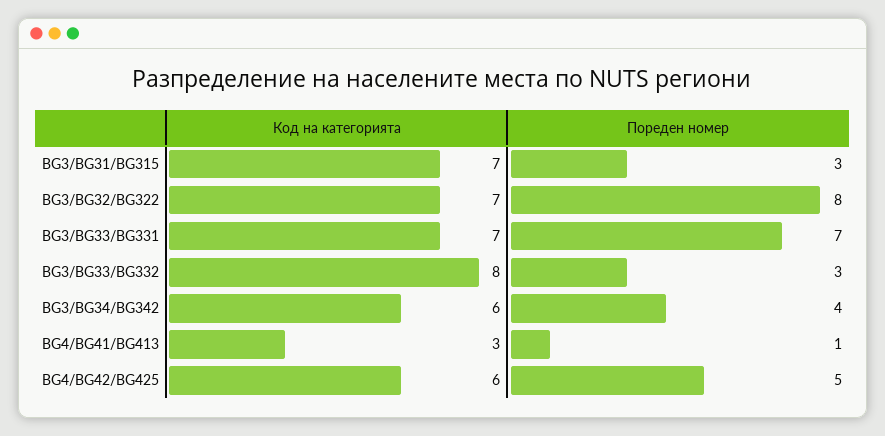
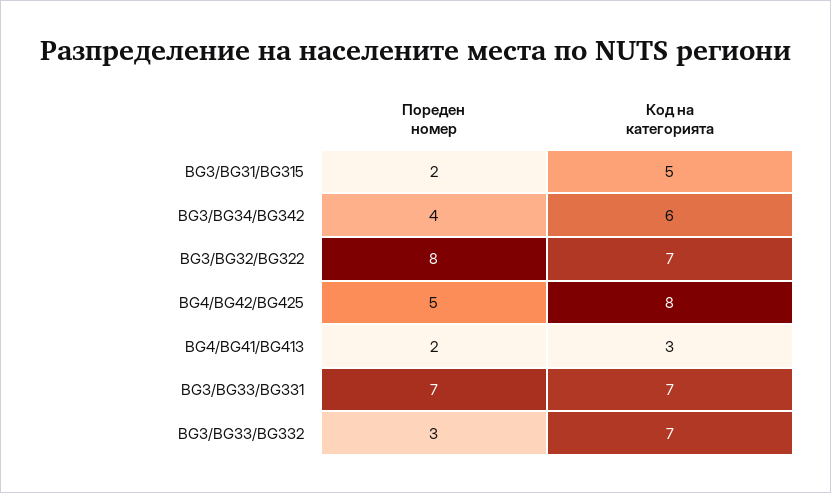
  {
    "Код на категорията": {
-     "BG3/BG31/BG315": 7,
+     "BG3/BG31/BG315": 5,
      "BG3/BG32/BG322": 7,
      "BG3/BG33/BG331": 7,
-     "BG3/BG33/BG332": 8,
+     "BG3/BG33/BG332": 7,
      "BG3/BG34/BG342": 6,
      "BG4/BG41/BG413": 3,
-     "BG4/BG42/BG425": 6
+     "BG4/BG42/BG425": 8
    },
    "Пореден номер": {
-     "BG3/BG31/BG315": 3,
+     "BG3/BG31/BG315": 2,
      "BG3/BG32/BG322": 8,
      "BG3/BG33/BG331": 7,
      "BG3/BG33/BG332": 3,
      "BG3/BG34/BG342": 4,
-     "BG4/BG41/BG413": 1,
+     "BG4/BG41/BG413": 2,
      "BG4/BG42/BG425": 5
    }
  }

